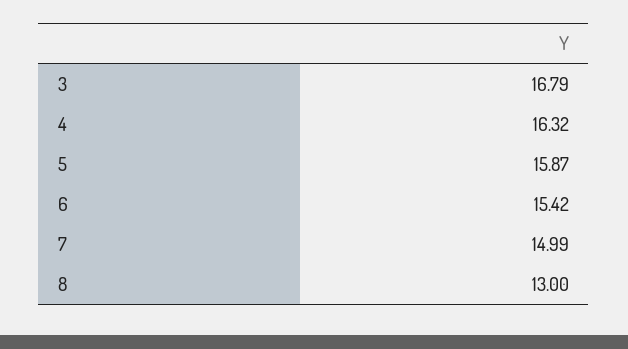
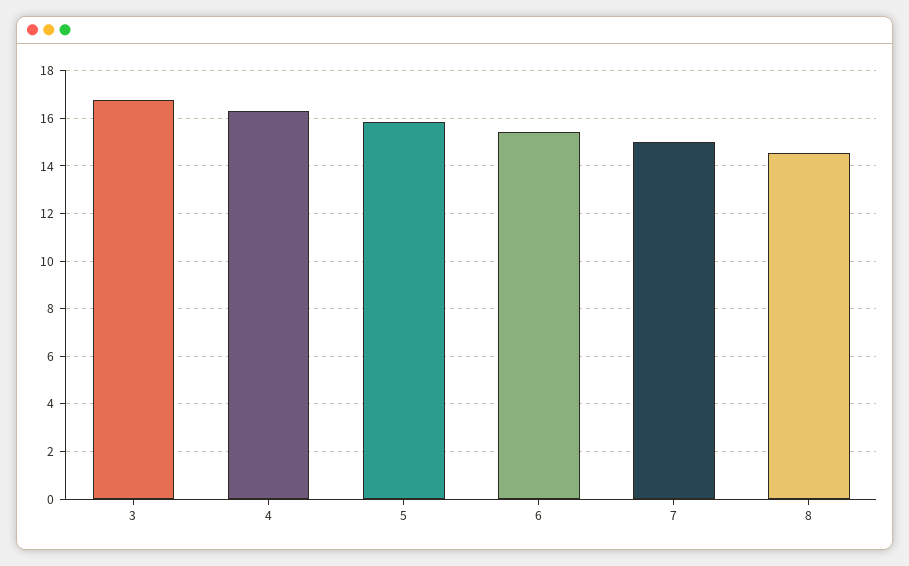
  {
    "3": 16.79,
    "4": 16.32,
    "5": 15.87,
    "6": 15.42,
    "7": 14.99,
-   "8": 13
+   "8": 14.5
  }

